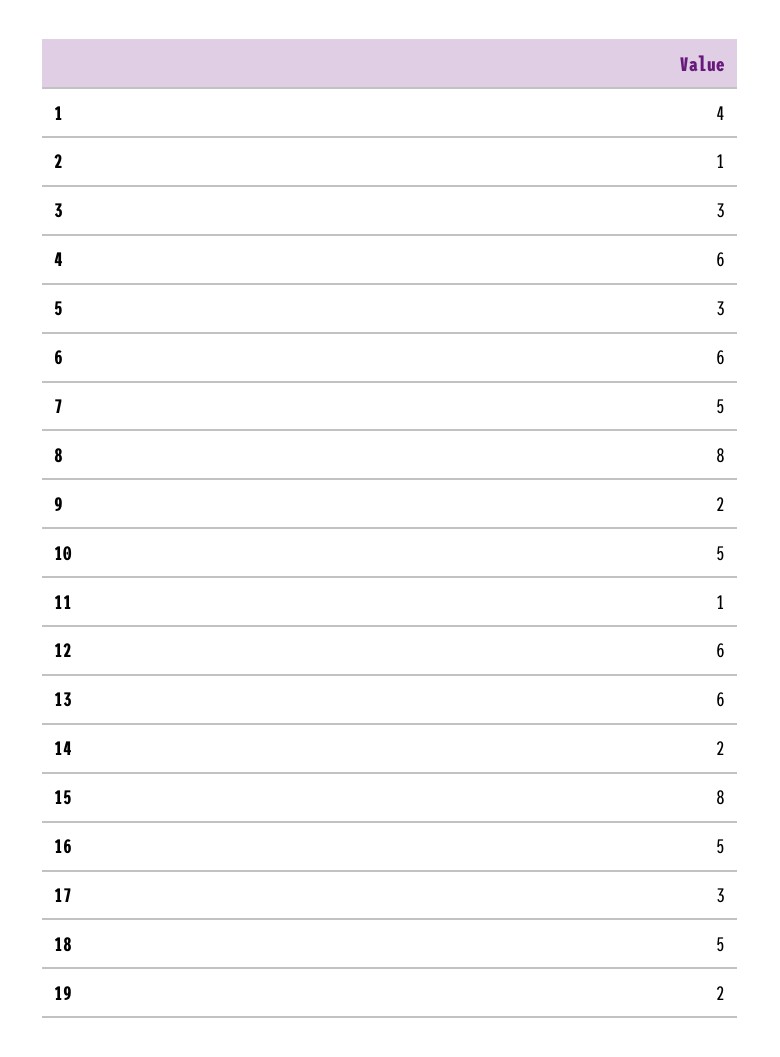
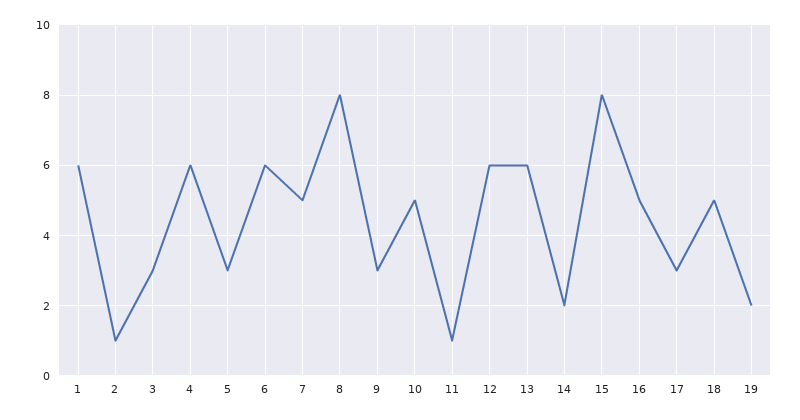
  {
-   "1": 4,
+   "1": 6,
    "2": 1,
    "3": 3,
    "4": 6,
    "5": 3,
    "6": 6,
    "7": 5,
    "8": 8,
-   "9": 2,
+   "9": 3,
    "10": 5,
    "11": 1,
    "12": 6,
    "13": 6,
    "14": 2,
    "15": 8,
    "16": 5,
    "17": 3,
    "18": 5,
    "19": 2
  }

